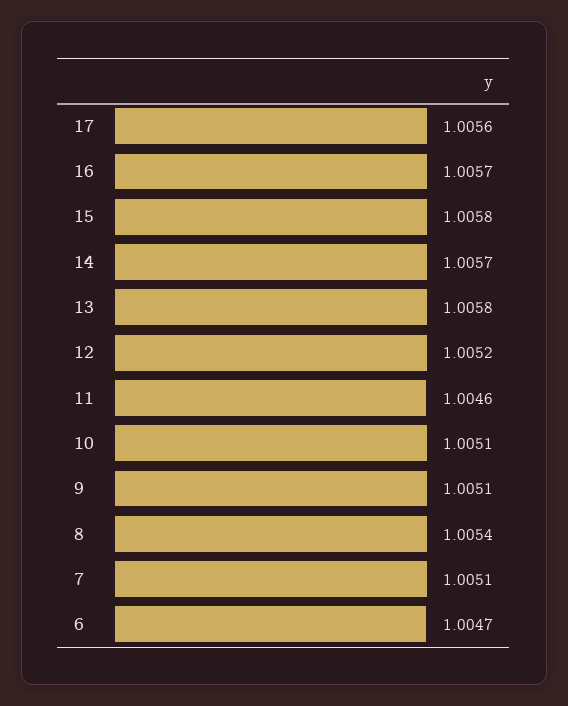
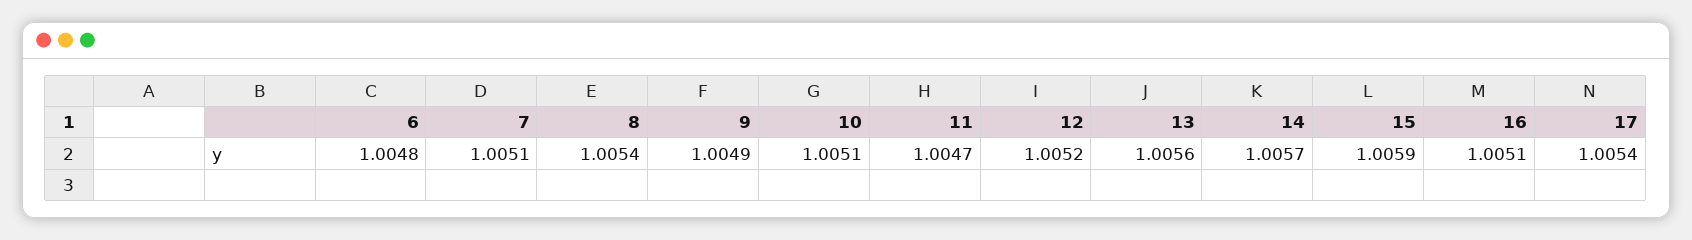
  {
-   "17": 1.0056,
+   "17": 1.0054,
-   "16": 1.0057,
+   "16": 1.0051,
-   "15": 1.0058,
+   "15": 1.0059,
    "14": 1.0057,
-   "13": 1.0058,
+   "13": 1.0056,
    "12": 1.0052,
-   "11": 1.0046,
+   "11": 1.0047,
    "10": 1.0051,
-   "9": 1.0051,
+   "9": 1.0049,
    "8": 1.0054,
    "7": 1.0051,
-   "6": 1.0047
+   "6": 1.0048
  }

